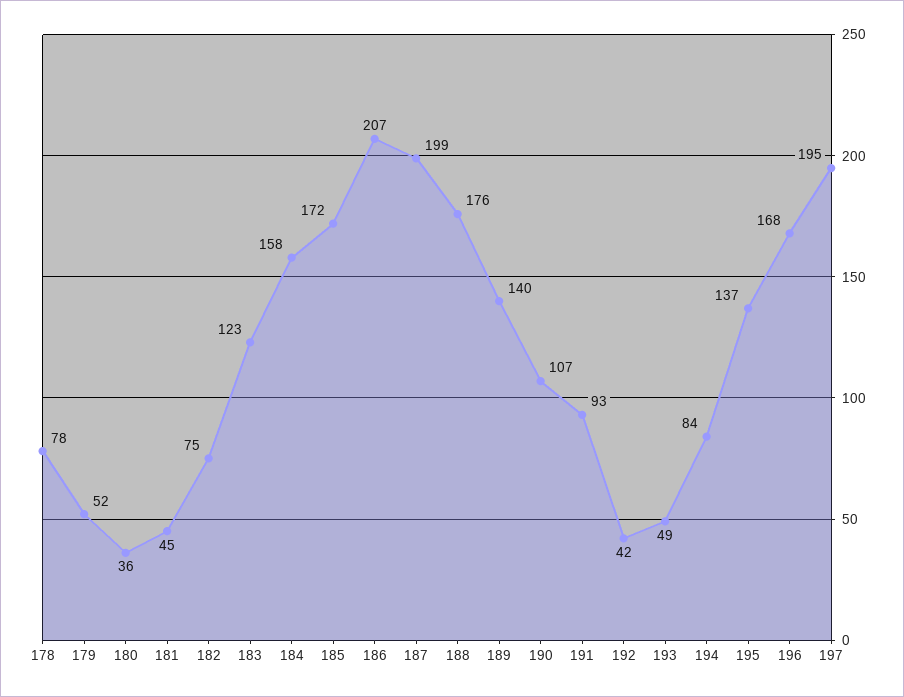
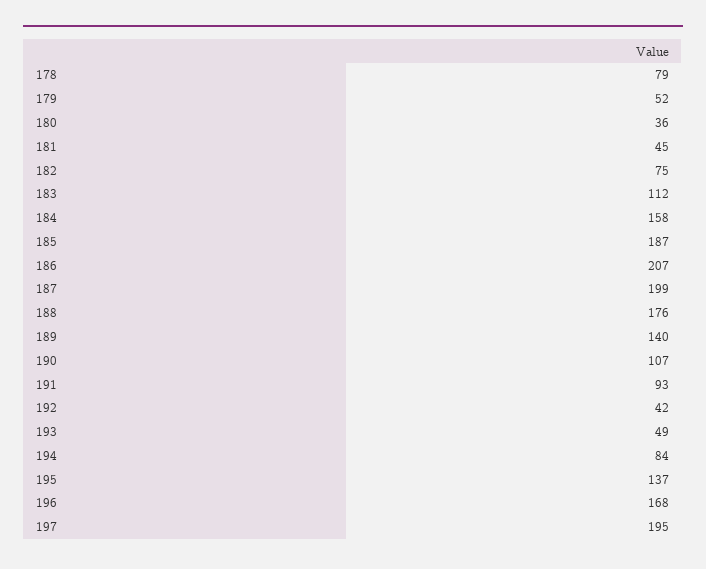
  {
-   "178": 78,
+   "178": 79,
    "179": 52,
    "180": 36,
    "181": 45,
    "182": 75,
-   "183": 123,
+   "183": 112,
    "184": 158,
-   "185": 172,
+   "185": 187,
    "186": 207,
    "187": 199,
    "188": 176,
    "189": 140,
    "190": 107,
    "191": 93,
    "192": 42,
    "193": 49,
    "194": 84,
    "195": 137,
    "196": 168,
    "197": 195
  }

